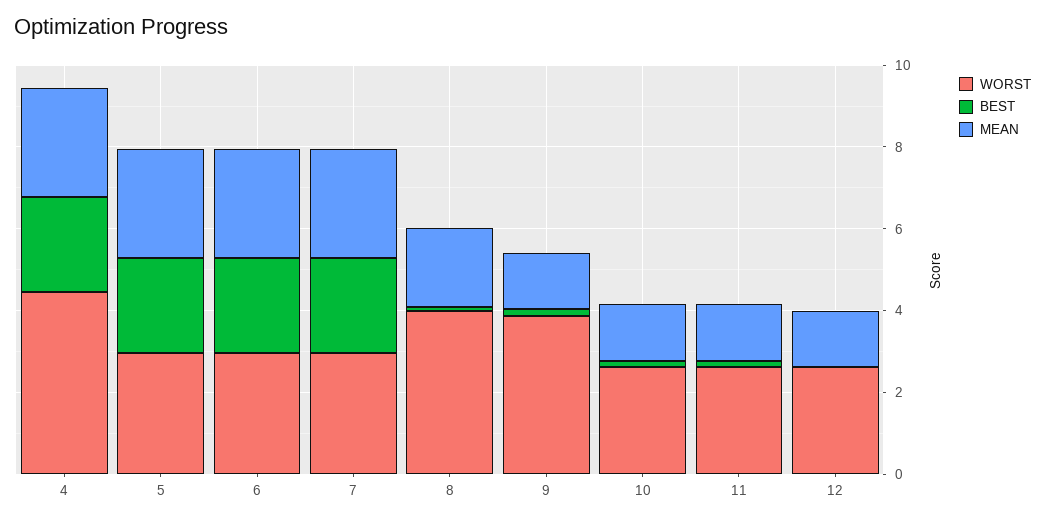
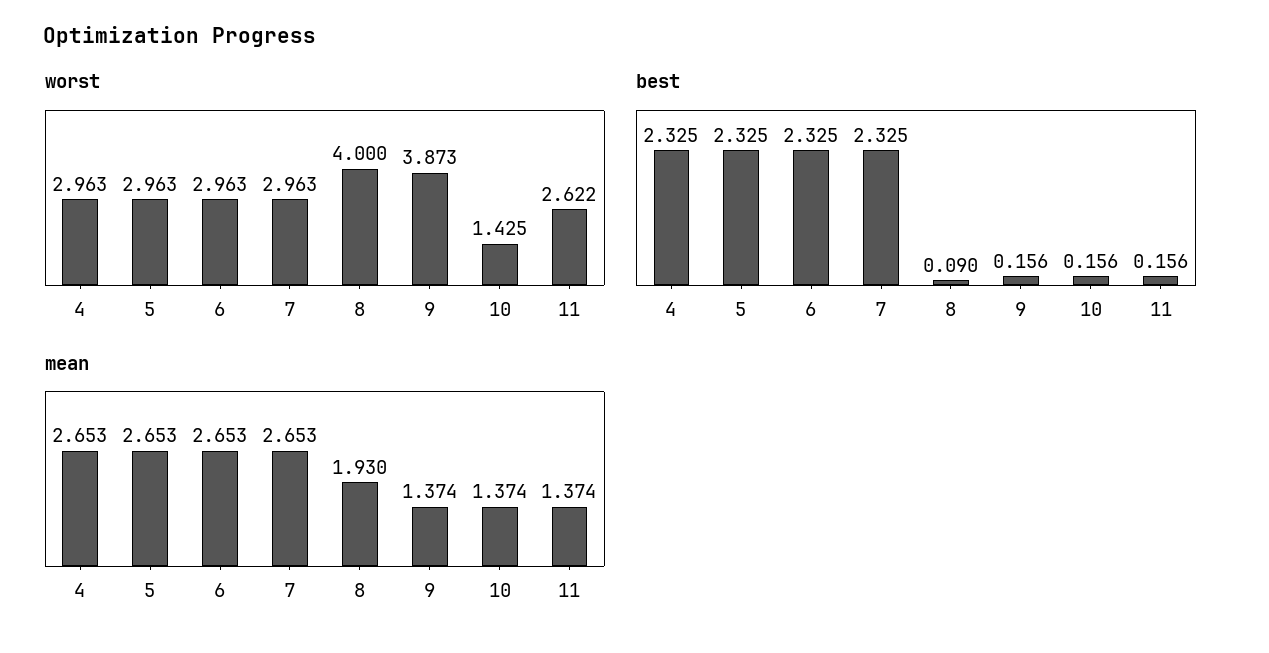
  {
    "WORST": {
-     "4": 4.5,
+     "4": 2.963,
      "5": 2.963,
      "6": 2.963,
      "7": 2.963,
      "8": 4,
      "9": 3.873,
-     "10": 2.5,
+     "10": 1.425,
-     "11": 2.622,
+     "11": 2.622
-     "12": 2.5
    },
    "BEST": {
      "4": 2.325,
      "5": 2.325,
      "6": 2.325,
      "7": 2.325,
      "8": 0.09,
      "9": 0.156,
      "10": 0.156,
-     "11": 0.156,
+     "11": 0.156
-     "12": 0
    },
    "MEAN": {
      "4": 2.653,
      "5": 2.653,
      "6": 2.653,
      "7": 2.653,
      "8": 1.93,
      "9": 1.374,
      "10": 1.374,
-     "11": 1.374,
+     "11": 1.374
-     "12": 1.5
    }
  }

